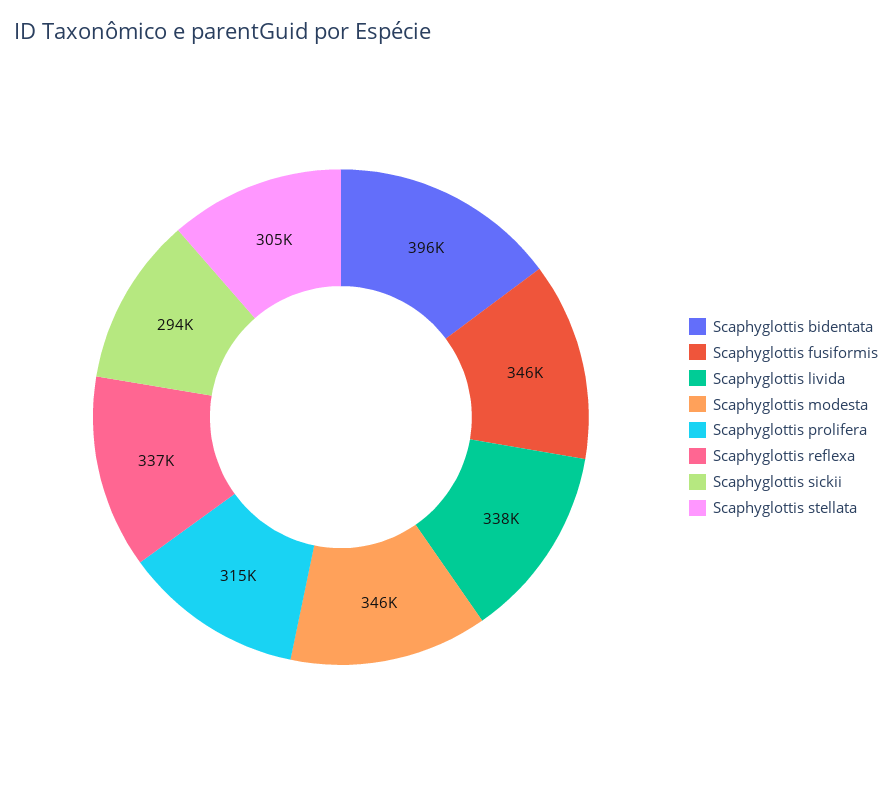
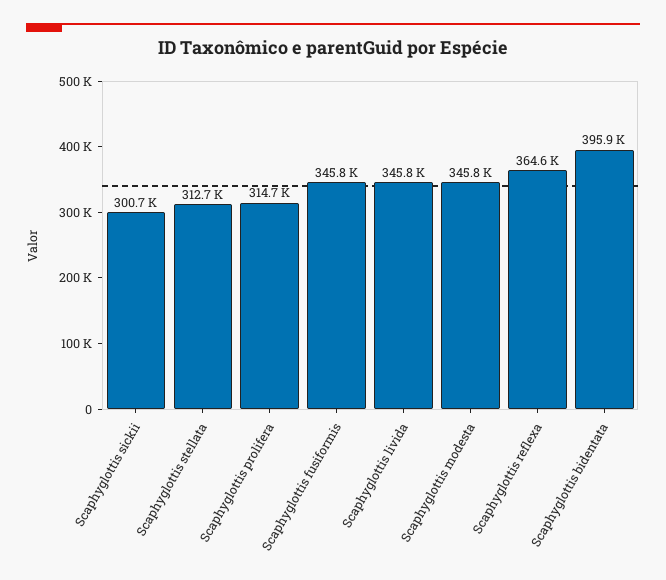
  {
    "Scaphyglottis bidentata": 395900,
    "Scaphyglottis fusiformis": 345800,
-   "Scaphyglottis livida": 338000,
+   "Scaphyglottis livida": 345800,
    "Scaphyglottis modesta": 345800,
    "Scaphyglottis prolifera": 314700,
-   "Scaphyglottis reflexa": 337000,
+   "Scaphyglottis reflexa": 364600,
-   "Scaphyglottis sickii": 294000,
+   "Scaphyglottis sickii": 300700,
-   "Scaphyglottis stellata": 305000
+   "Scaphyglottis stellata": 312700
  }

